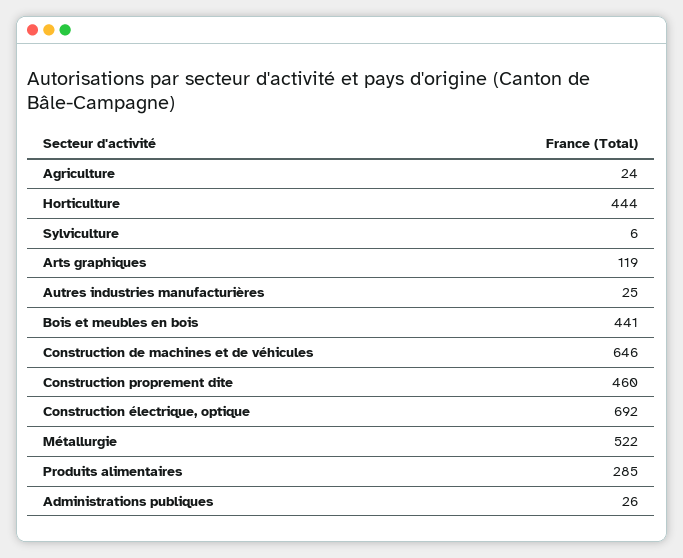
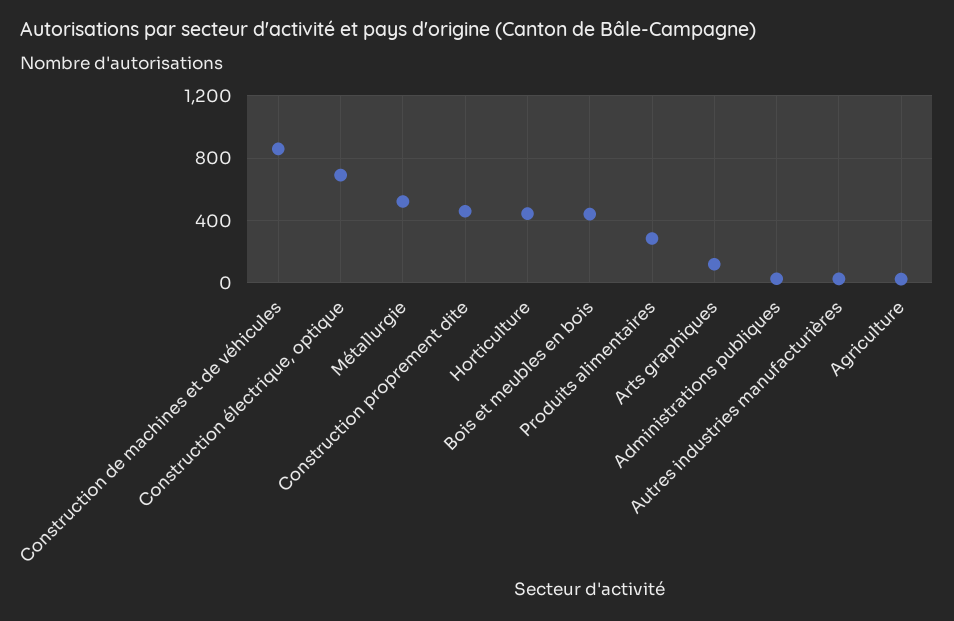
  {
    "Agriculture": 24,
    "Horticulture": 444,
-   "Sylviculture": 6,
    "Arts graphiques": 119,
    "Autres industries manufacturières": 25,
    "Bois et meubles en bois": 441,
-   "Construction de machines et de véhicules": 646,
+   "Construction de machines et de véhicules": 850,
    "Construction proprement dite": 460,
    "Construction électrique, optique": 692,
    "Métallurgie": 522,
    "Produits alimentaires": 285,
    "Administrations publiques": 26
  }

